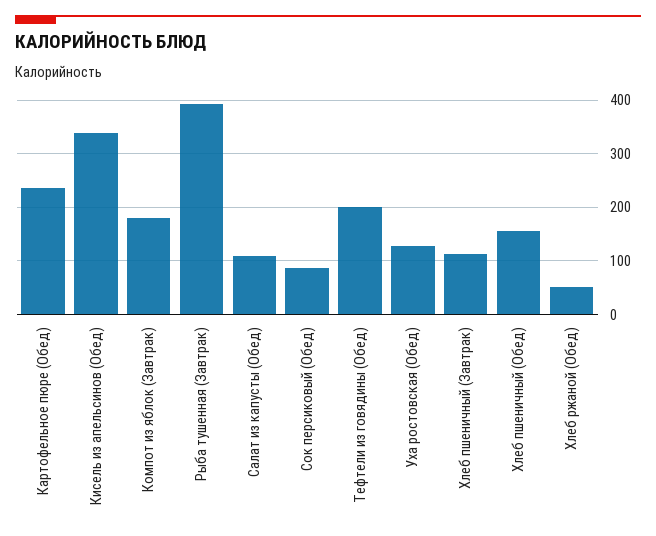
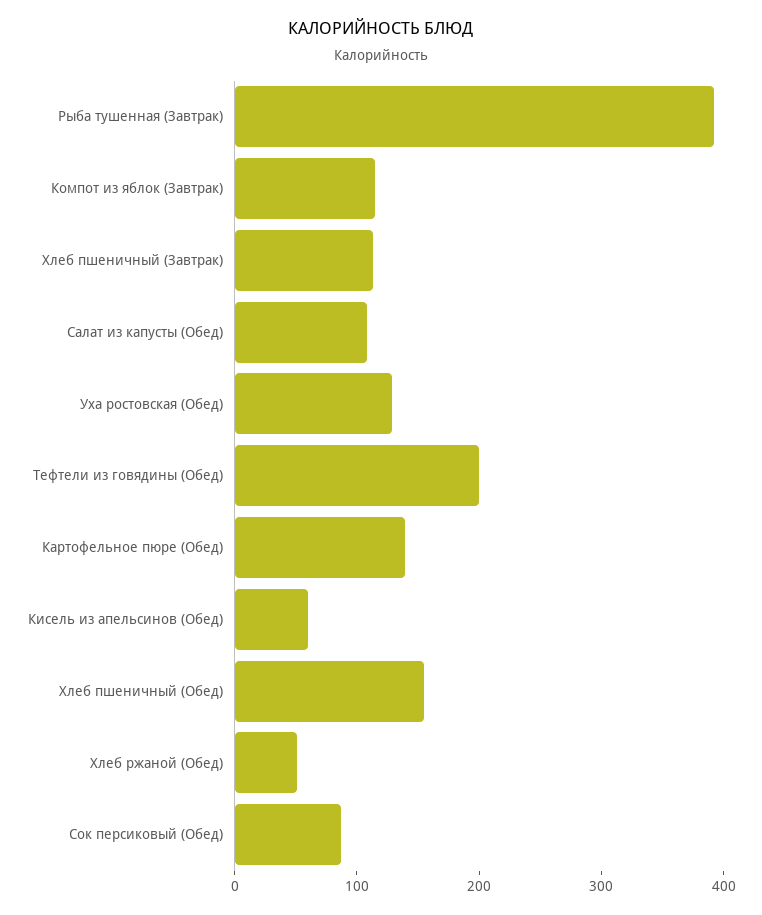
  {
-   "Картофельное пюре (Обед)": 240,
+   "Картофельное пюре (Обед)": 140,
-   "Кисель из апельсинов (Обед)": 340,
+   "Кисель из апельсинов (Обед)": 60,
-   "Компот из яблок (Завтрак)": 180,
+   "Компот из яблок (Завтрак)": 120,
    "Рыба тушенная (Завтрак)": 400,
    "Салат из капусты (Обед)": 100,
    "Сок персиковый (Обед)": 80,
    "Тефтели из говядины (Обед)": 200,
    "Уха ростовская (Обед)": 120,
    "Хлеб пшеничный (Завтрак)": 120,
    "Хлеб пшеничный (Обед)": 160,
    "Хлеб ржаной (Обед)": 60
  }

